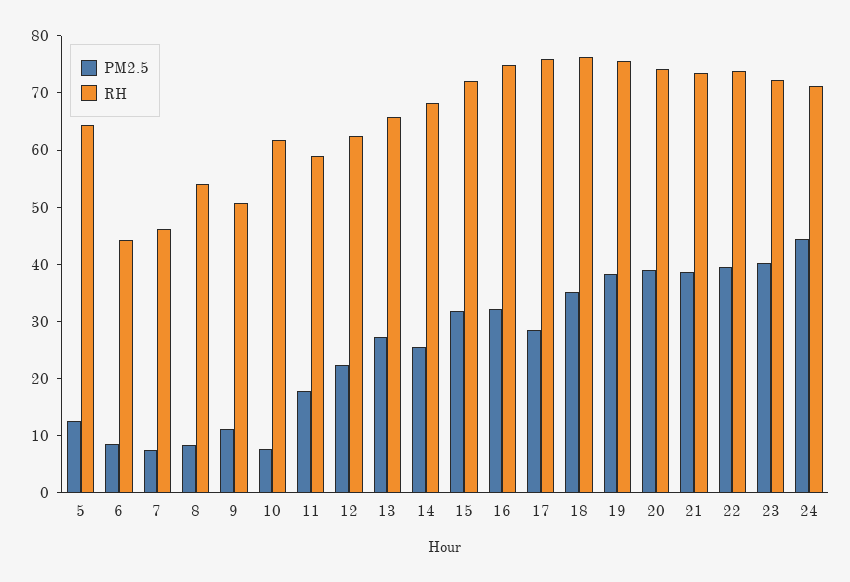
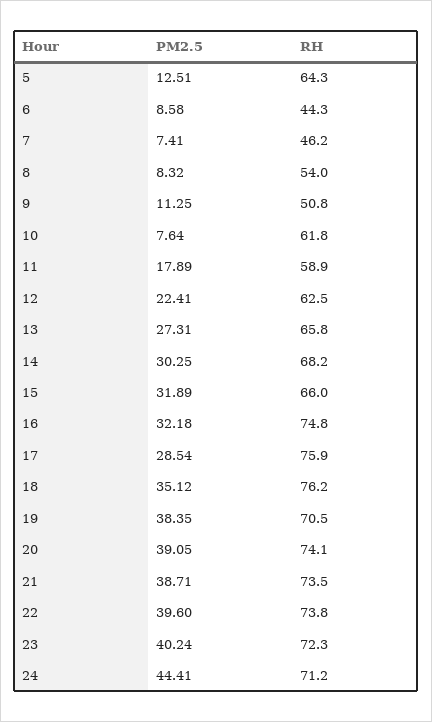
  {
    "PM2.5": {
      "5": 12.51,
      "6": 8.58,
      "7": 7.41,
      "8": 8.32,
      "9": 11.25,
      "10": 7.64,
      "11": 17.89,
      "12": 22.41,
      "13": 27.31,
-     "14": 26,
+     "14": 30.25,
      "15": 31.89,
      "16": 32.18,
      "17": 28.54,
      "18": 35.12,
      "19": 38.35,
      "20": 39.05,
      "21": 38.71,
      "22": 39.6,
      "23": 40.24,
      "24": 44.41
    },
    "RH": {
      "5": 64.3,
      "6": 44.3,
      "7": 46.2,
      "8": 54,
      "9": 50.8,
      "10": 61.8,
      "11": 58.9,
      "12": 62.5,
      "13": 65.8,
      "14": 68.2,
-     "15": 72,
+     "15": 66,
      "16": 74.8,
      "17": 75.9,
      "18": 76.2,
-     "19": 76,
+     "19": 70.5,
      "20": 74.1,
      "21": 73.5,
      "22": 73.8,
      "23": 72.3,
      "24": 71.2
    }
  }

